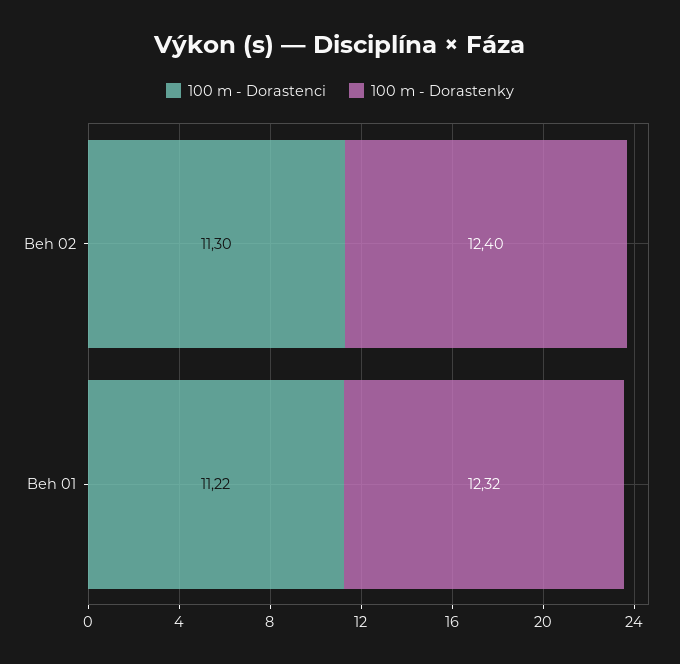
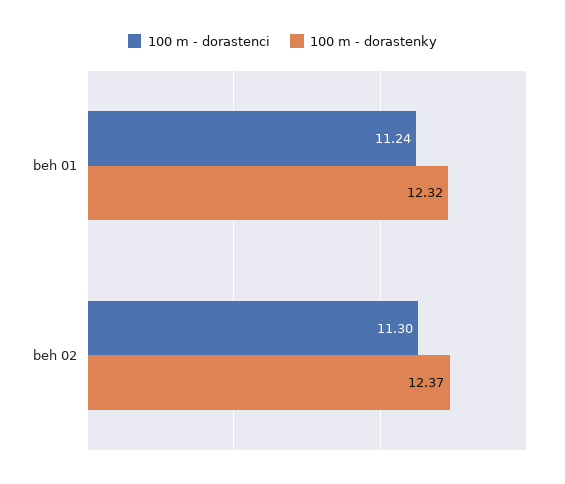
  {
    "100 m - Dorastenci": {
      "Beh 02": 11.3,
-     "Beh 01": 11.22
+     "Beh 01": 11.24
    },
    "100 m - Dorastenky": {
-     "Beh 02": 12.4,
+     "Beh 02": 12.37,
      "Beh 01": 12.32
    }
  }

